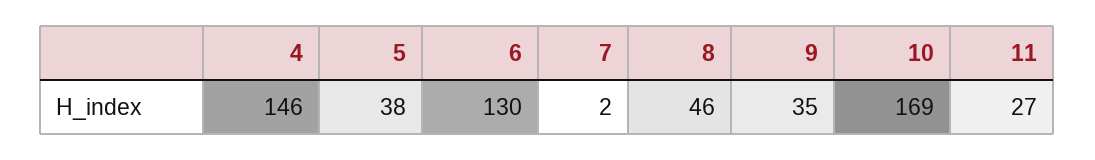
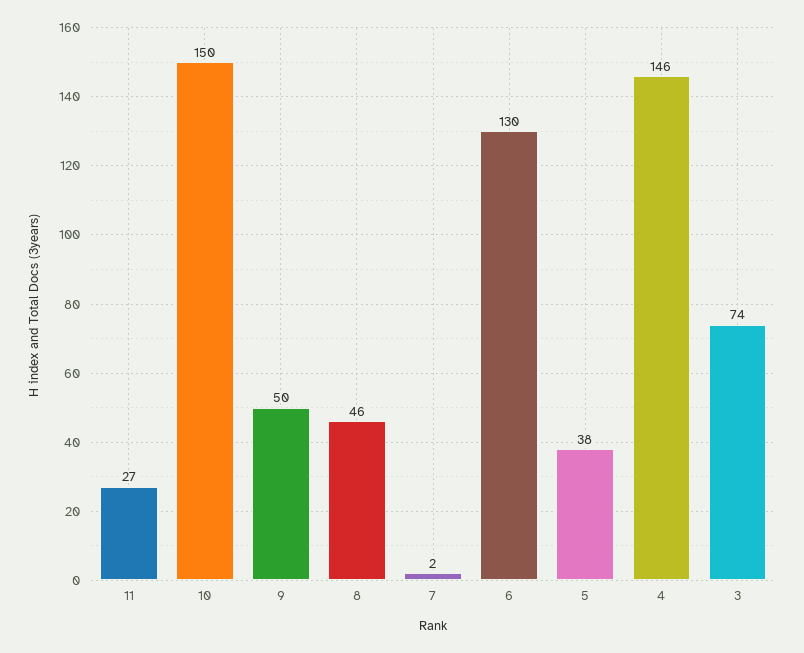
  {
    "4": 146,
    "5": 38,
    "6": 130,
    "7": 2,
    "8": 46,
-   "9": 35,
+   "9": 50,
-   "10": 169,
+   "10": 150,
-   "11": 27
+   "11": 27,
+   "3": 74
  }

